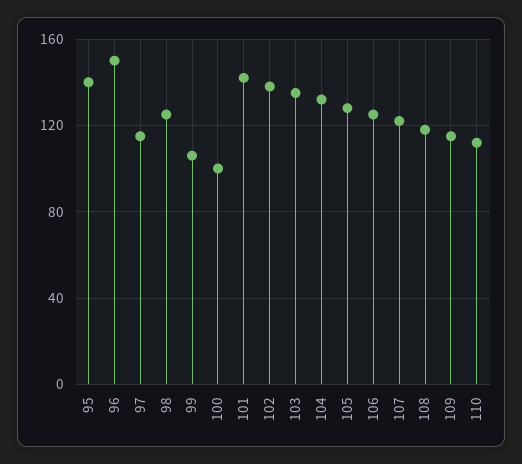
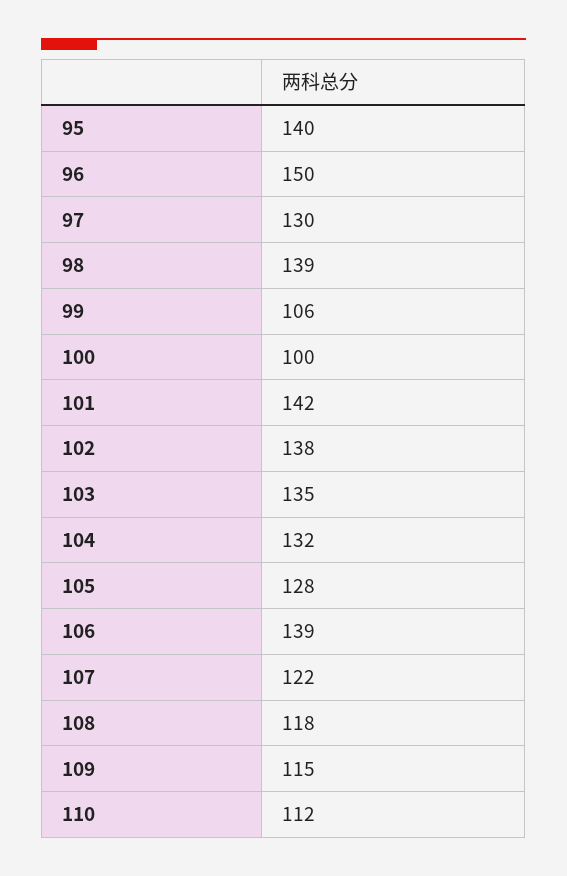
  {
    "95": 140,
    "96": 150,
-   "97": 115,
+   "97": 130,
-   "98": 125,
+   "98": 139,
    "99": 106,
    "100": 100,
    "101": 142,
    "102": 138,
    "103": 135,
    "104": 132,
    "105": 128,
-   "106": 125,
+   "106": 139,
    "107": 122,
    "108": 118,
    "109": 115,
    "110": 112
  }

